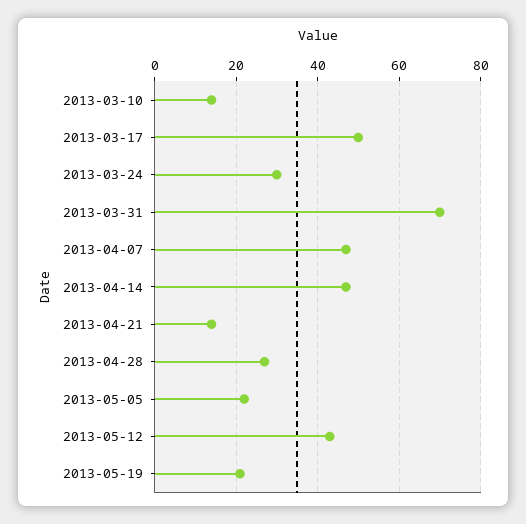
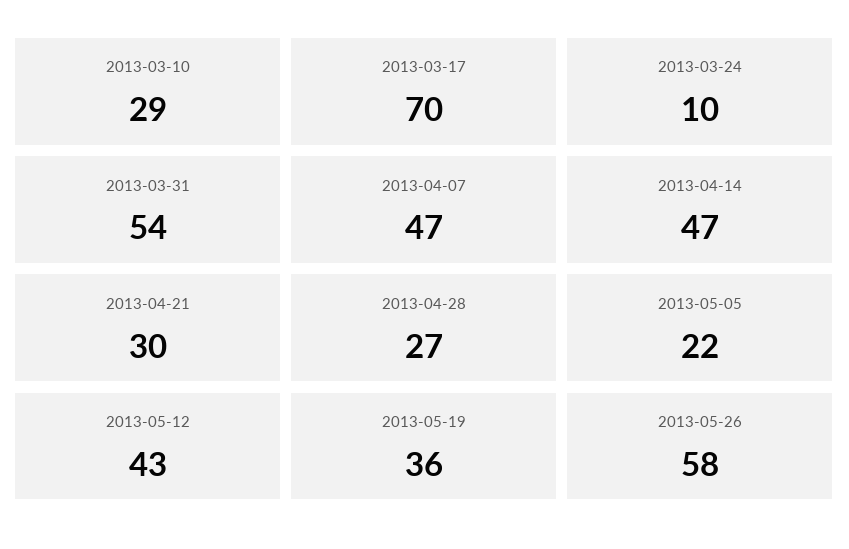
  {
-   "2013-03-10": 15,
+   "2013-03-10": 29,
-   "2013-03-17": 50,
+   "2013-03-17": 70,
-   "2013-03-24": 30,
+   "2013-03-24": 10,
-   "2013-03-31": 70,
+   "2013-03-31": 54,
    "2013-04-07": 47,
    "2013-04-14": 47,
-   "2013-04-21": 15,
+   "2013-04-21": 30,
    "2013-04-28": 27,
    "2013-05-05": 22,
    "2013-05-12": 43,
-   "2013-05-19": 20
+   "2013-05-19": 36,
+   "2013-05-26": 58
  }

